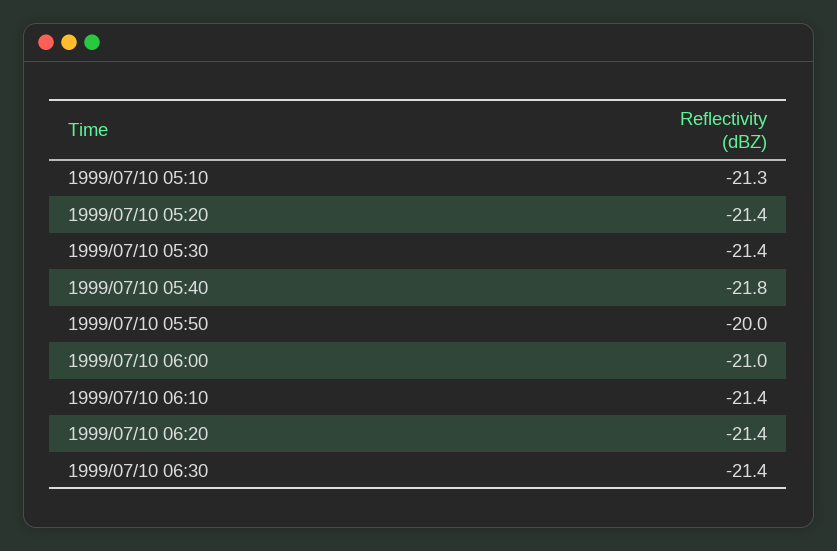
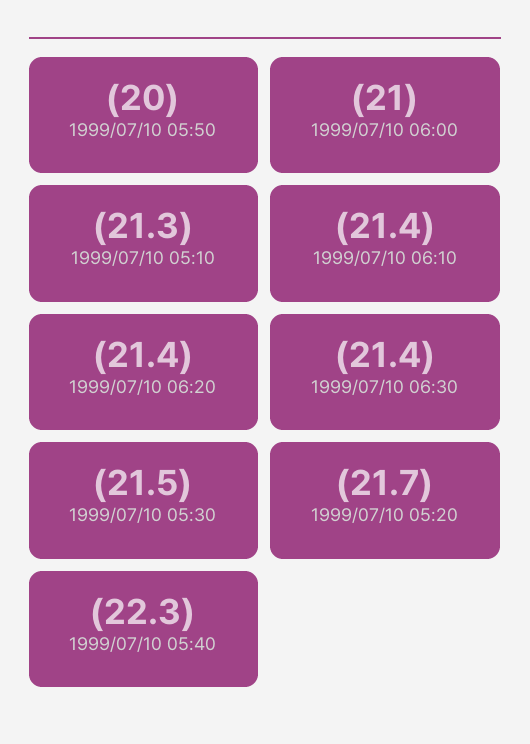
  {
    "1999/07/10 05:10": -21.3,
-   "1999/07/10 05:20": -21.4,
+   "1999/07/10 05:20": -21.7,
-   "1999/07/10 05:30": -21.4,
+   "1999/07/10 05:30": -21.5,
-   "1999/07/10 05:40": -21.8,
+   "1999/07/10 05:40": -22.3,
    "1999/07/10 05:50": -20,
    "1999/07/10 06:00": -21,
    "1999/07/10 06:10": -21.4,
    "1999/07/10 06:20": -21.4,
    "1999/07/10 06:30": -21.4
  }

